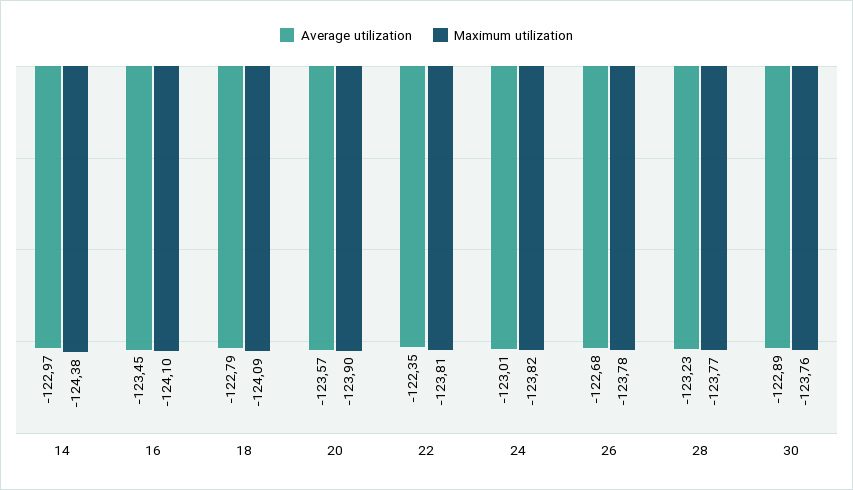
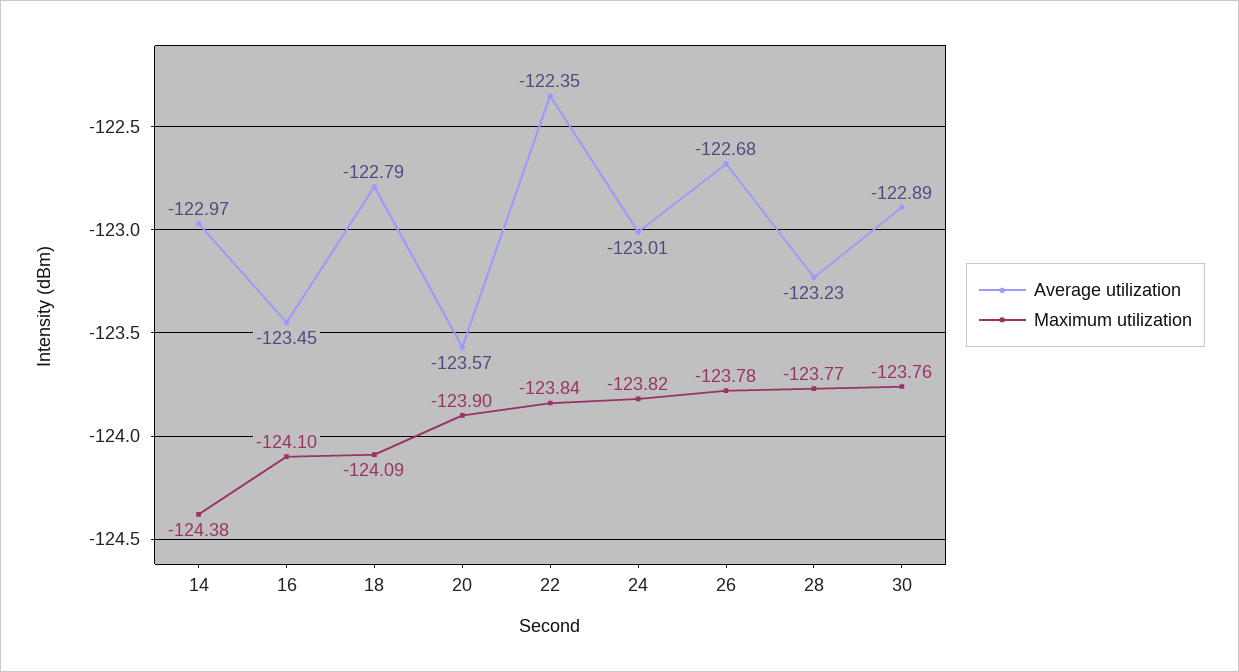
  {
    "Average utilization": {
      "14": -122.97,
      "16": -123.45,
      "18": -122.79,
      "20": -123.57,
      "22": -122.35,
      "24": -123.01,
      "26": -122.68,
      "28": -123.23,
      "30": -122.89
    },
    "Maximum utilization": {
      "14": -124.38,
      "16": -124.1,
      "18": -124.09,
      "20": -123.9,
-     "22": -123.81,
+     "22": -123.84,
      "24": -123.82,
      "26": -123.78,
      "28": -123.77,
      "30": -123.76
    }
  }

